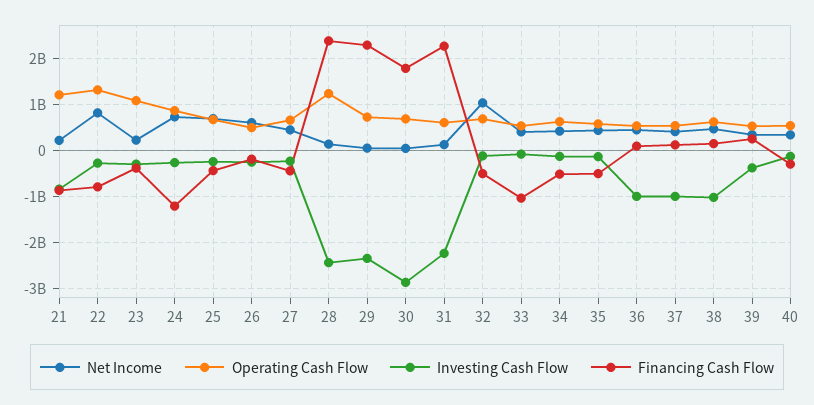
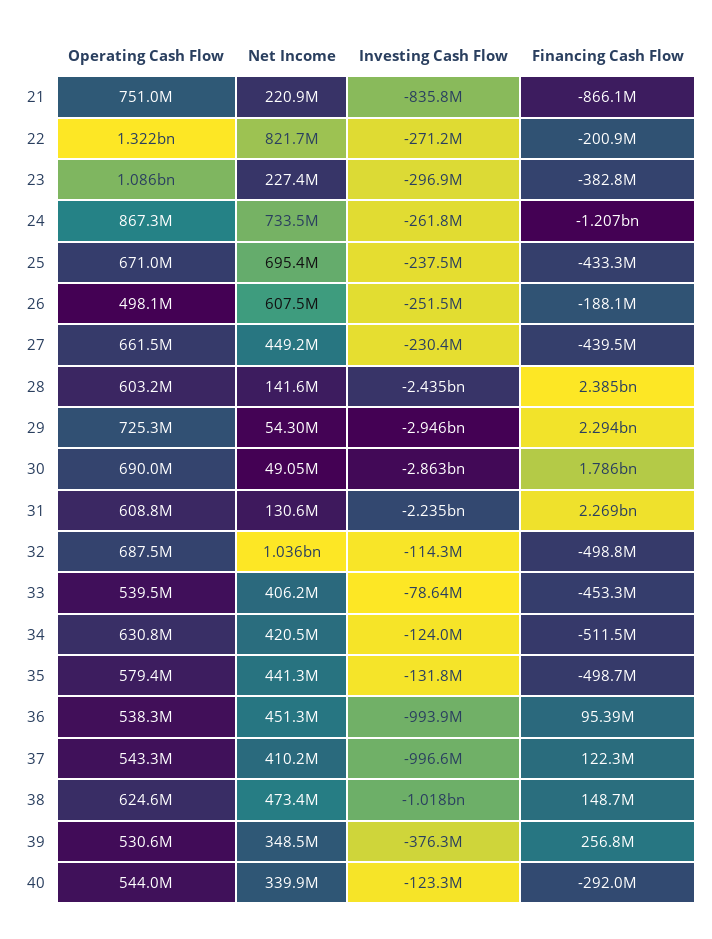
  {
    "Net Income": {
      "21": 220900000,
      "22": 821700000,
      "23": 227400000,
      "24": 733500000,
      "25": 695400000,
      "26": 607500000,
      "27": 449200000,
      "28": 141600000,
      "29": 54300000,
      "30": 49050000,
      "31": 130600000,
      "32": 1036000000,
      "33": 406200000,
      "34": 420500000,
      "35": 441300000,
      "36": 451300000,
      "37": 410200000,
      "38": 473400000,
      "39": 348500000,
      "40": 339900000
    },
    "Operating Cash Flow": {
-     "21": 1200000000,
+     "21": 751000000,
      "22": 1322000000,
      "23": 1086000000,
      "24": 867300000,
      "25": 671000000,
      "26": 498100000,
      "27": 661500000,
-     "28": 1200000000,
+     "28": 603200000,
      "29": 725300000,
      "30": 690000000,
      "31": 608800000,
      "32": 687500000,
      "33": 539500000,
      "34": 630800000,
      "35": 579400000,
      "36": 538300000,
      "37": 543300000,
      "38": 624600000,
      "39": 530600000,
      "40": 544000000
    },
    "Investing Cash Flow": {
      "21": -835800000,
      "22": -271200000,
      "23": -296900000,
      "24": -261800000,
      "25": -237500000,
      "26": -251500000,
      "27": -230400000,
      "28": -2435000000,
-     "29": -2400000000,
+     "29": -2946000000,
      "30": -2863000000,
      "31": -2235000000,
      "32": -114300000,
      "33": -78640000,
      "34": -124000000,
      "35": -131800000,
      "36": -993900000,
      "37": -996600000,
      "38": -1018000000,
      "39": -376300000,
      "40": -123300000
    },
    "Financing Cash Flow": {
      "21": -866100000,
-     "22": -800000000,
+     "22": -200900000,
      "23": -382800000,
      "24": -1207000000,
      "25": -433300000,
      "26": -188100000,
      "27": -439500000,
      "28": 2385000000,
      "29": 2294000000,
      "30": 1786000000,
      "31": 2269000000,
      "32": -498800000,
-     "33": -1000000000,
+     "33": -453300000,
      "34": -511500000,
      "35": -498700000,
      "36": 95390000,
      "37": 122300000,
      "38": 148700000,
      "39": 256800000,
      "40": -292000000
    }
  }

